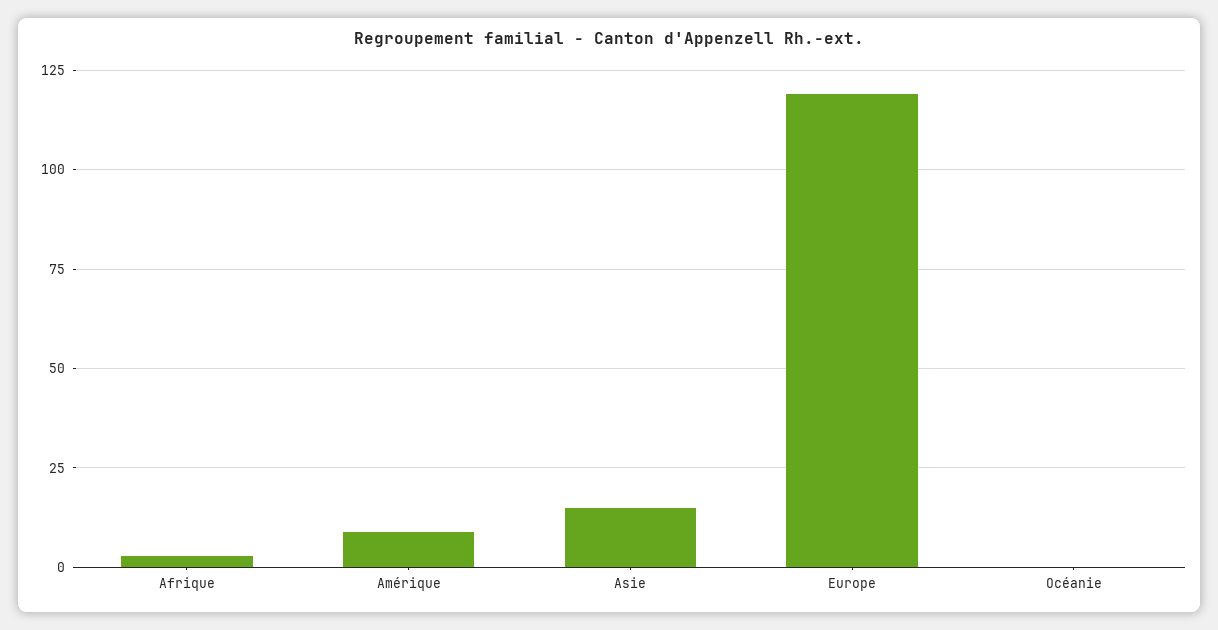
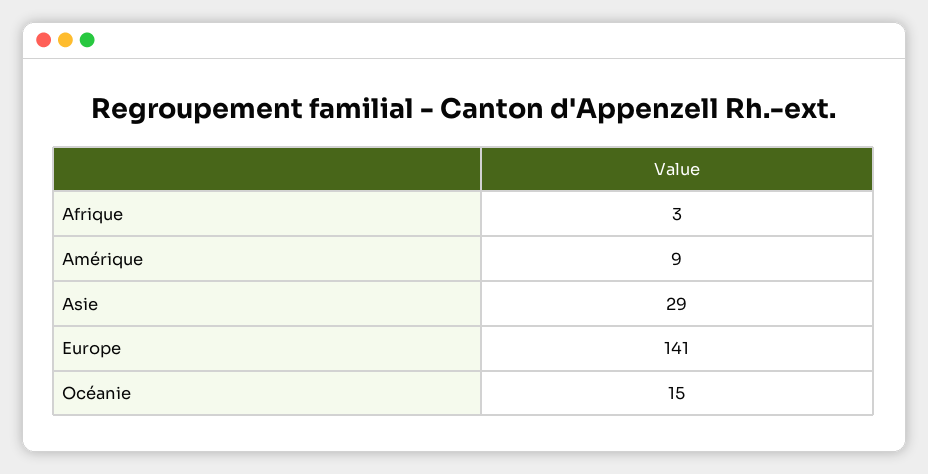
  {
    "Afrique": 3,
    "Amérique": 9,
-   "Asie": 15,
+   "Asie": 29,
-   "Europe": 120,
+   "Europe": 141,
-   "Océanie": 0
+   "Océanie": 15
  }

